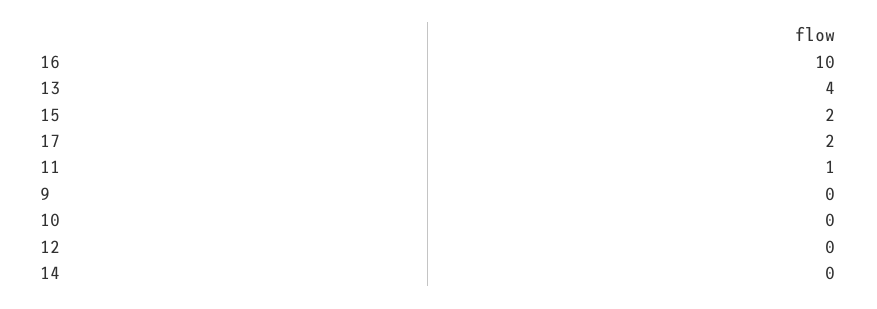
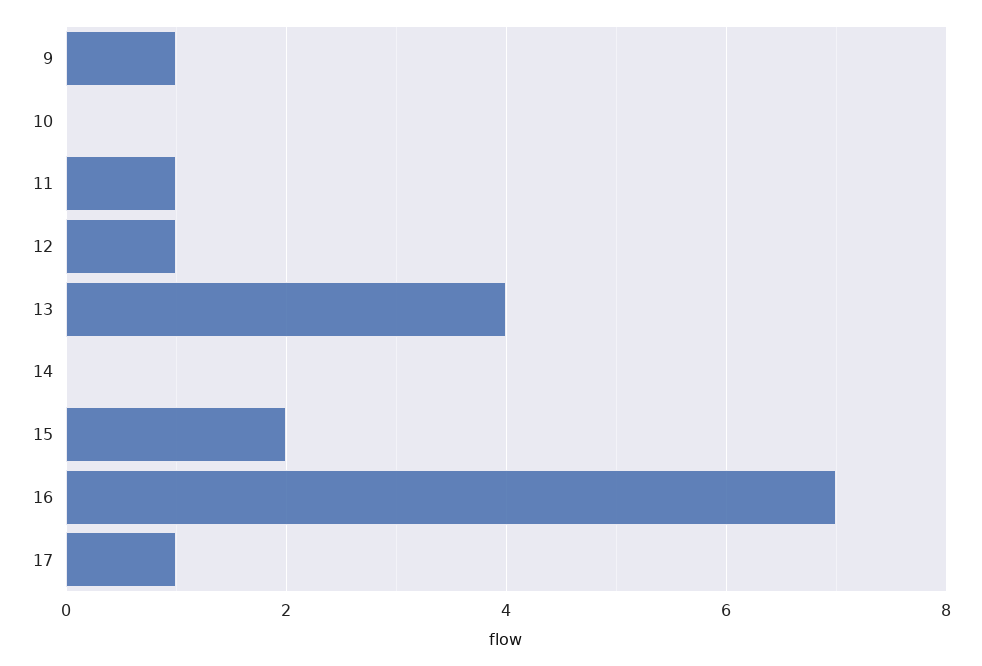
  {
-   "16": 10,
+   "16": 7,
    "13": 4,
    "15": 2,
-   "17": 2,
+   "17": 1,
    "11": 1,
-   "9": 0,
+   "9": 1,
    "10": 0,
-   "12": 0,
+   "12": 1,
    "14": 0
  }

